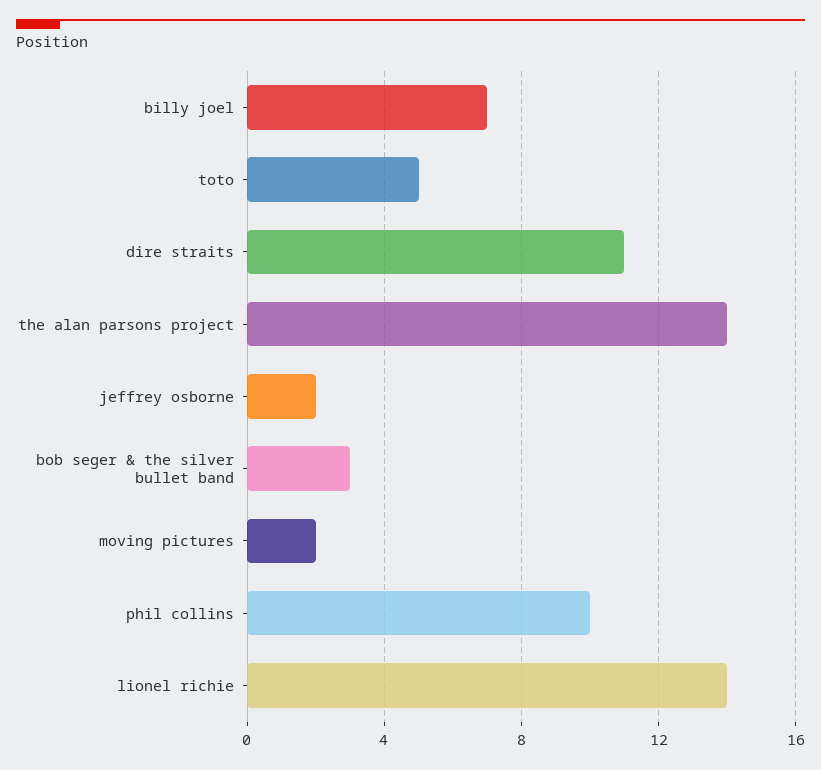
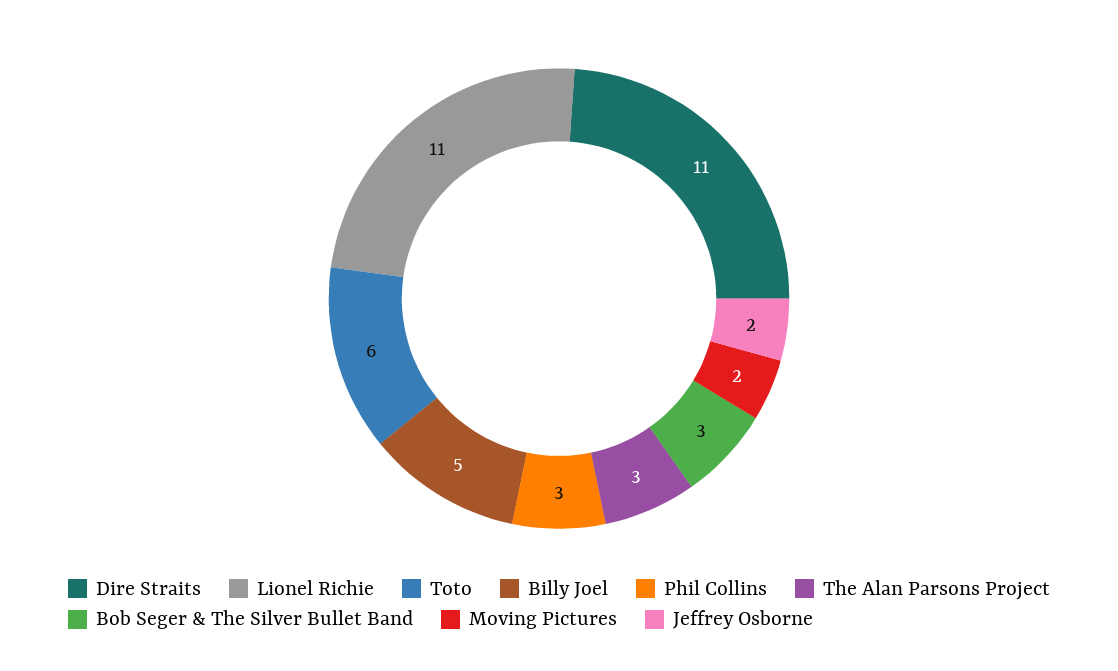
  {
-   "billy joel": 7,
+   "billy joel": 5,
-   "toto": 5,
+   "toto": 6,
    "dire straits": 11,
-   "the alan parsons project": 14,
+   "the alan parsons project": 3,
    "jeffrey osborne": 2,
    "bob seger & the silver bullet band": 3,
    "moving pictures": 2,
-   "phil collins": 10,
+   "phil collins": 3,
-   "lionel richie": 14
+   "lionel richie": 11
  }

